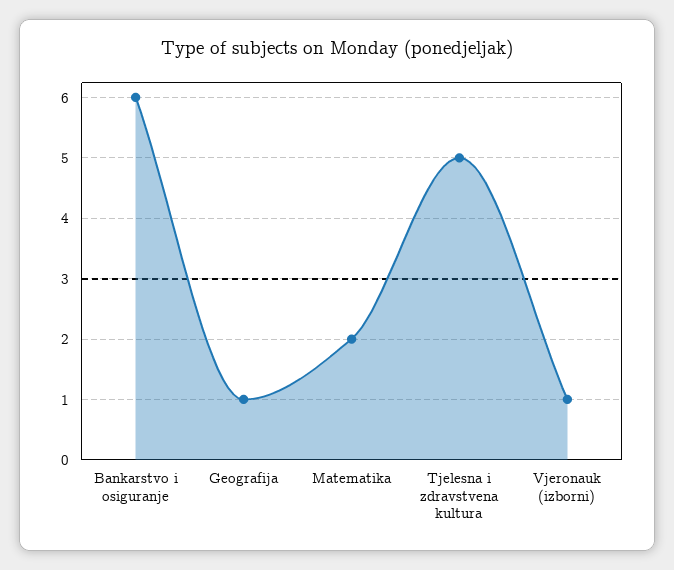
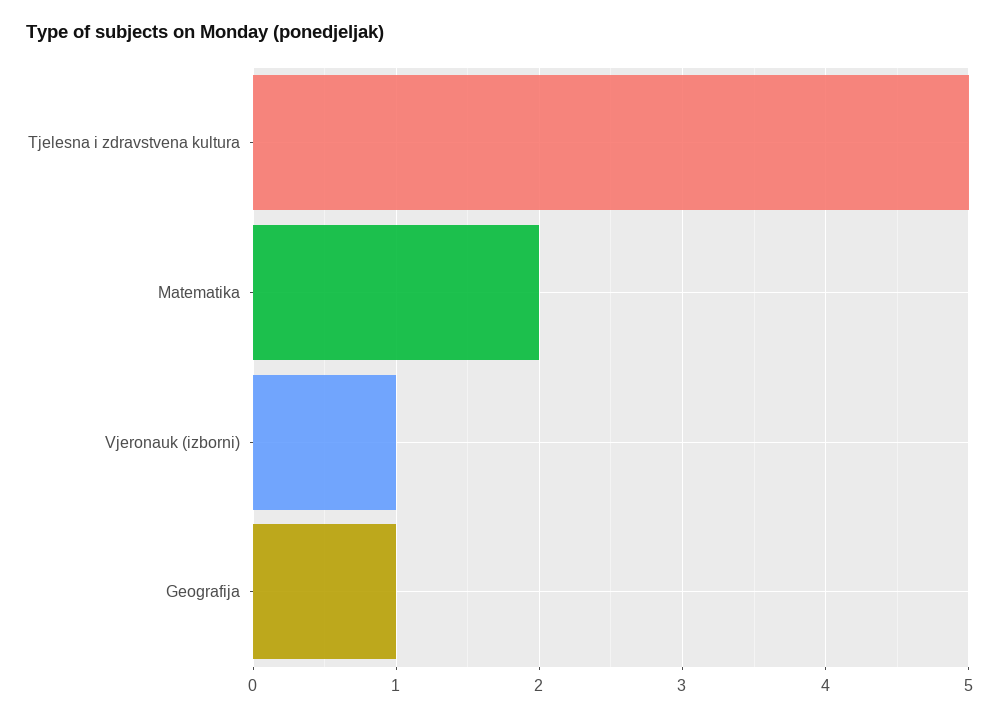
  {
-   "Bankarstvo i osiguranje": 6,
    "Geografija": 1,
    "Matematika": 2,
    "Tjelesna i zdravstvena kultura": 5,
    "Vjeronauk (izborni)": 1
  }

